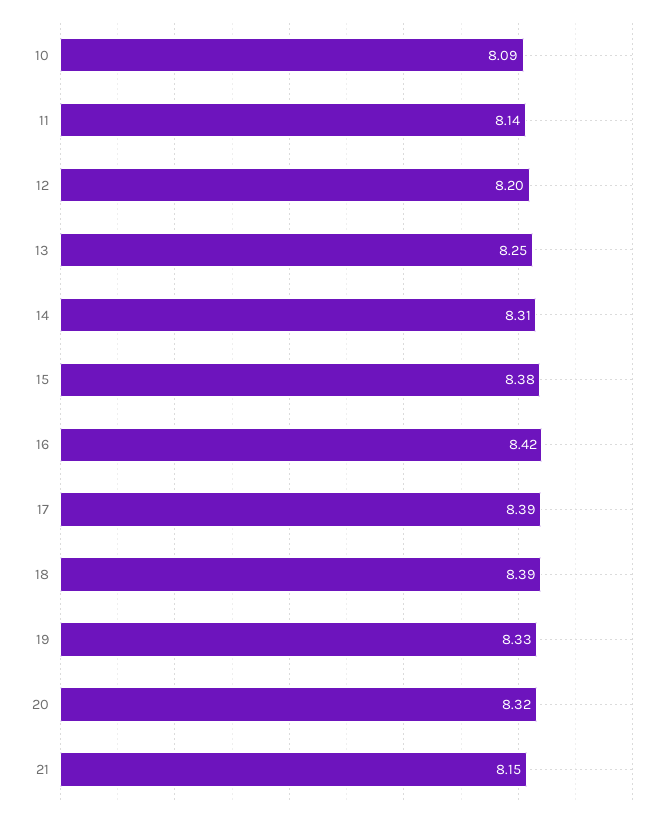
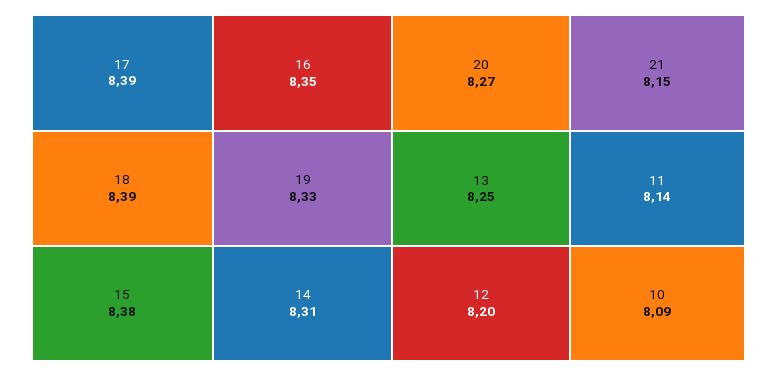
  {
    "10": 8.09,
    "11": 8.14,
    "12": 8.2,
    "13": 8.25,
    "14": 8.31,
    "15": 8.38,
-   "16": 8.42,
+   "16": 8.35,
    "17": 8.39,
    "18": 8.39,
    "19": 8.33,
-   "20": 8.32,
+   "20": 8.27,
    "21": 8.15
  }

